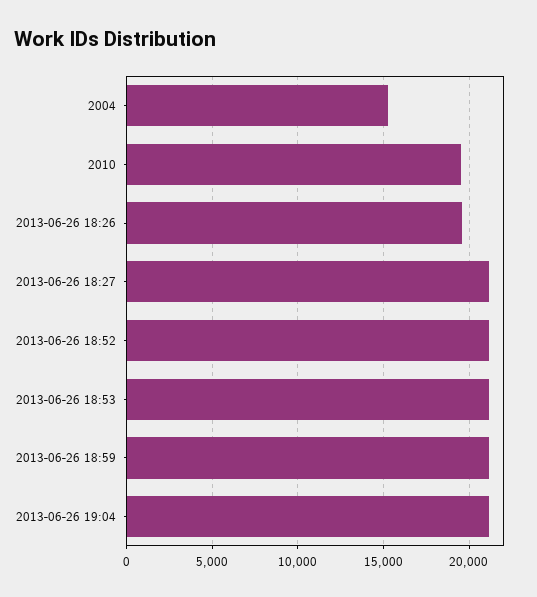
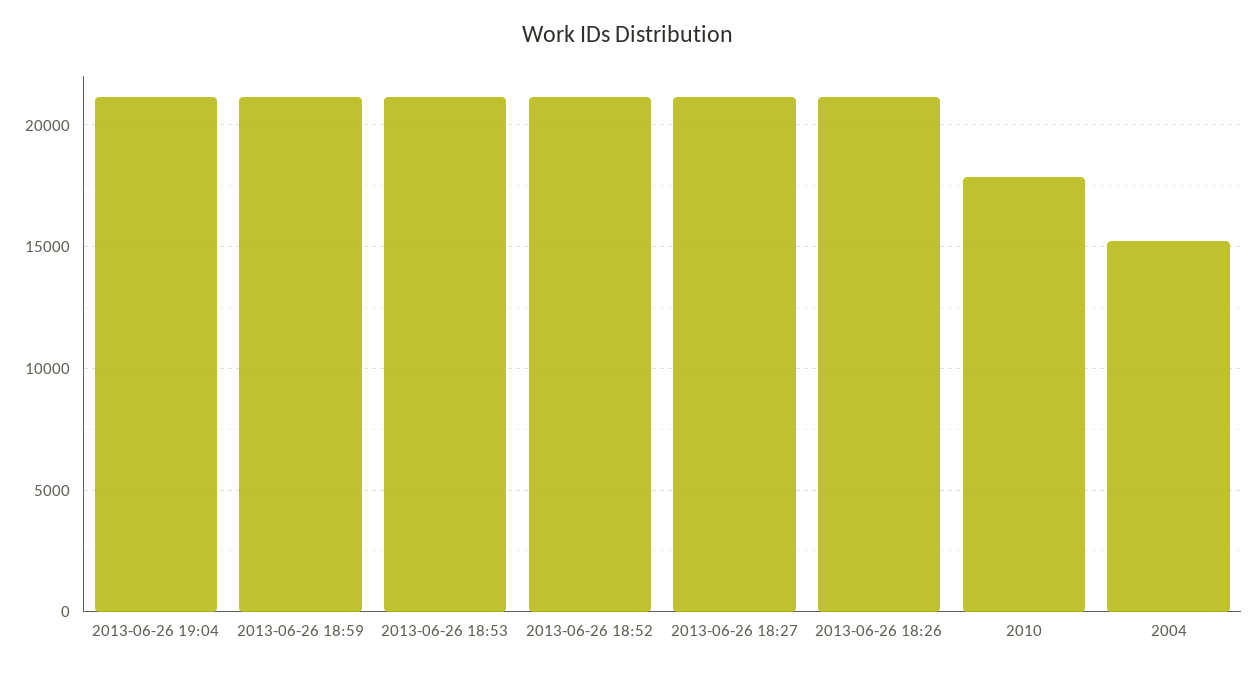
  {
    "2004": 15000,
-   "2010": 19500,
+   "2010": 18000,
-   "2013-06-26 18:26": 19500,
+   "2013-06-26 18:26": 21000,
    "2013-06-26 18:27": 21000,
    "2013-06-26 18:52": 21000,
    "2013-06-26 18:53": 21000,
    "2013-06-26 18:59": 21000,
    "2013-06-26 19:04": 21000
  }

